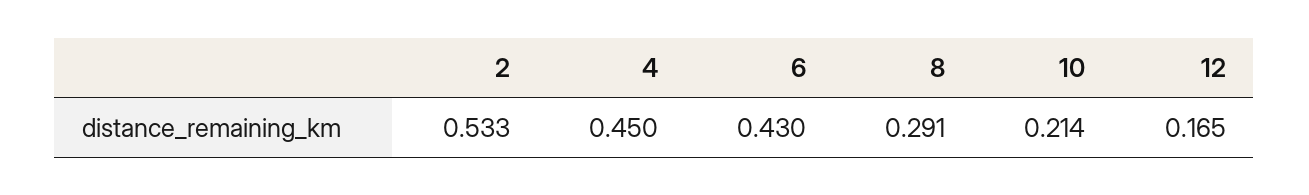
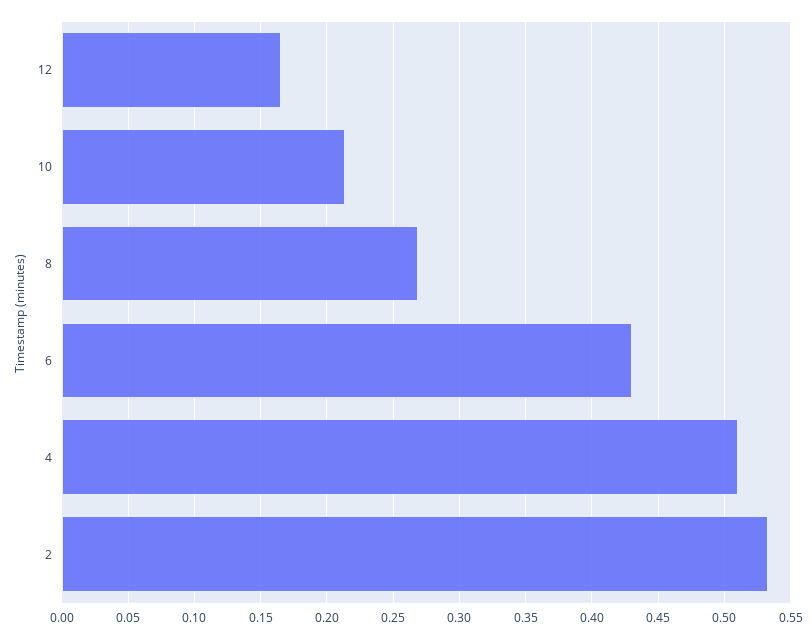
  {
    "2": 0.533,
-   "4": 0.45,
+   "4": 0.51,
    "6": 0.43,
-   "8": 0.291,
+   "8": 0.27,
    "10": 0.214,
    "12": 0.165
  }

